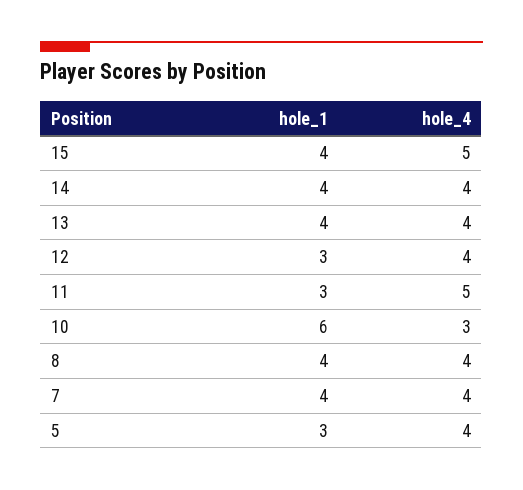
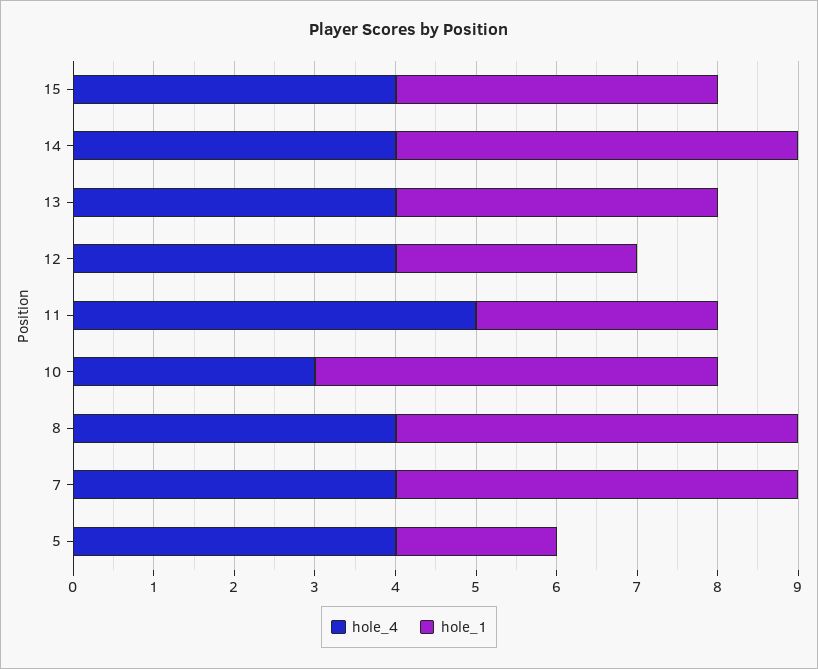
  {
    "hole_1": {
      "15": 4,
-     "14": 4,
+     "14": 5,
      "13": 4,
      "12": 3,
      "11": 3,
-     "10": 6,
+     "10": 5,
-     "8": 4,
+     "8": 5,
-     "7": 4,
+     "7": 5,
-     "5": 3
+     "5": 2
    },
    "hole_4": {
-     "15": 5,
+     "15": 4,
      "14": 4,
      "13": 4,
      "12": 4,
      "11": 5,
      "10": 3,
      "8": 4,
      "7": 4,
      "5": 4
    }
  }

